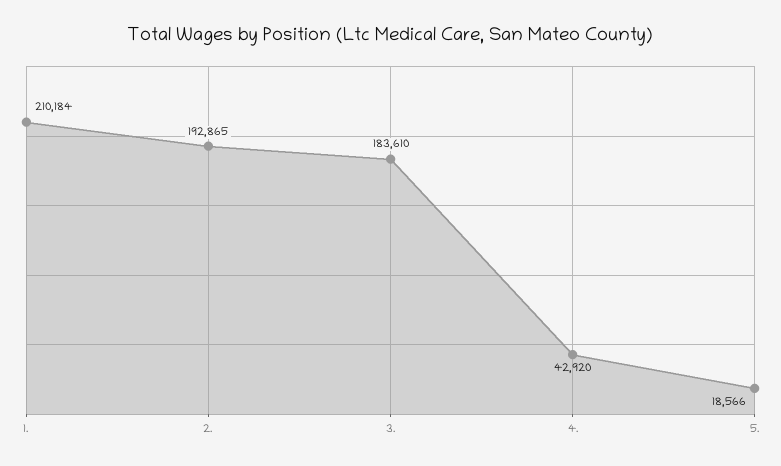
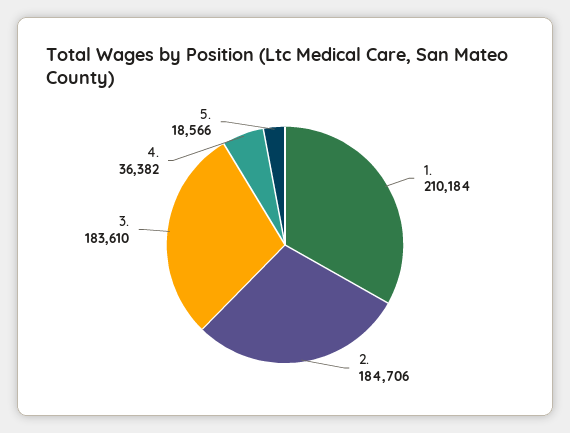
  {
    "1.": 210184,
-   "2.": 192865,
+   "2.": 184706,
    "3.": 183610,
-   "4.": 42920,
+   "4.": 36382,
    "5.": 18566
  }

